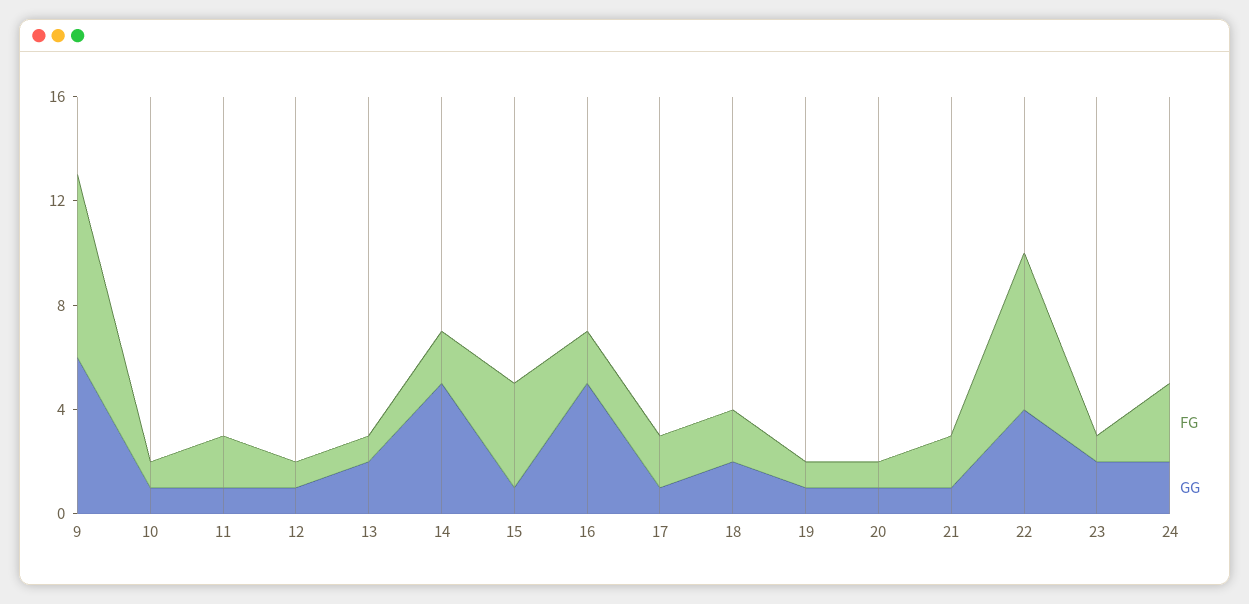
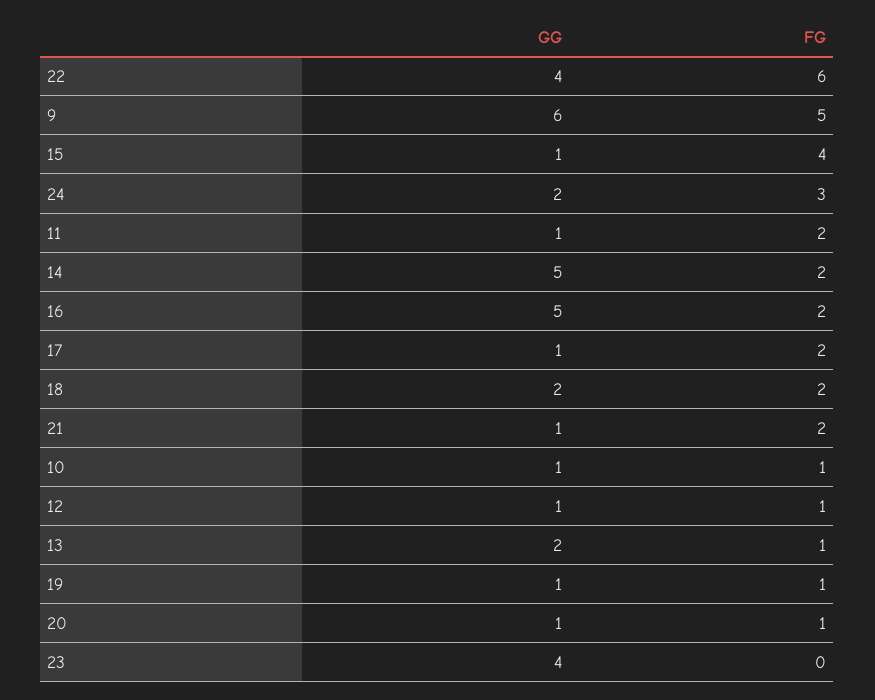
  {
    "FG": {
-     "9": 7,
+     "9": 5,
      "10": 1,
      "11": 2,
      "12": 1,
      "13": 1,
      "14": 2,
      "15": 4,
      "16": 2,
      "17": 2,
      "18": 2,
      "19": 1,
      "20": 1,
      "21": 2,
      "22": 6,
-     "23": 1,
+     "23": 0,
      "24": 3
    },
    "GG": {
      "9": 6,
      "10": 1,
      "11": 1,
      "12": 1,
      "13": 2,
      "14": 5,
      "15": 1,
      "16": 5,
      "17": 1,
      "18": 2,
      "19": 1,
      "20": 1,
      "21": 1,
      "22": 4,
-     "23": 2,
+     "23": 4,
      "24": 2
    }
  }

